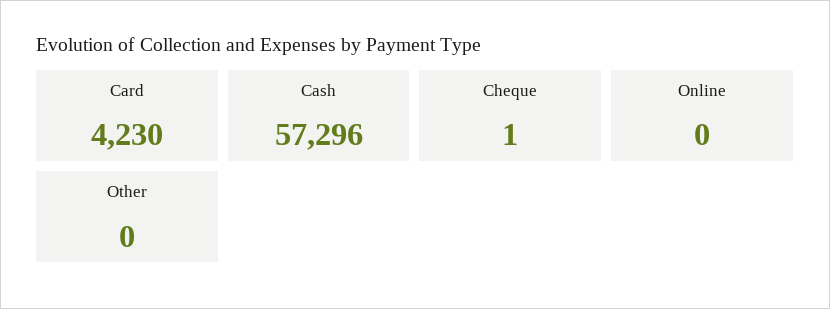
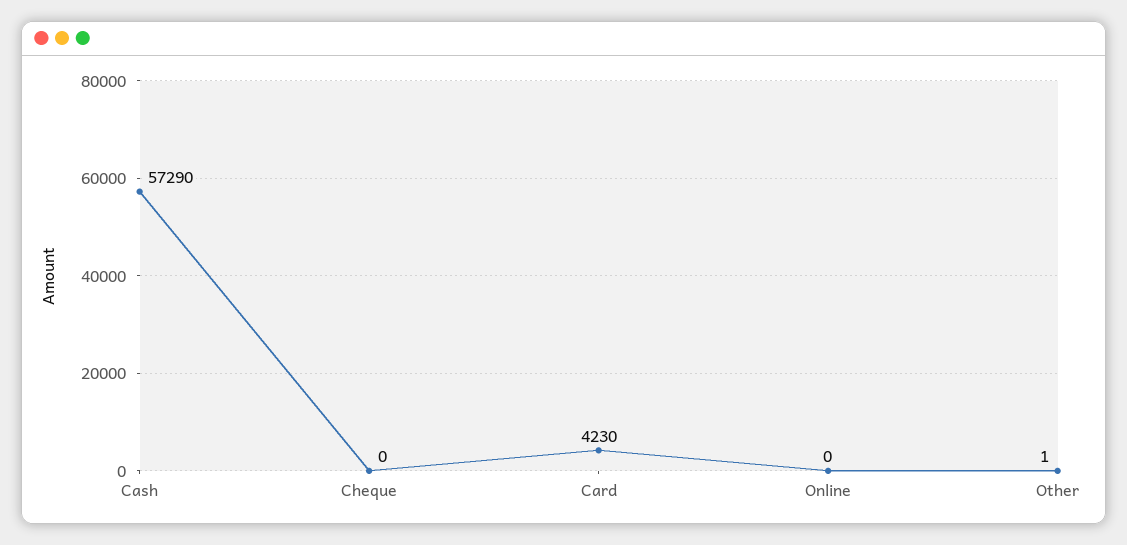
  {
    "Card": 4230,
-   "Cash": 57296,
+   "Cash": 57290,
-   "Cheque": 1,
+   "Cheque": 0,
    "Online": 0,
-   "Other": 0
+   "Other": 1
  }

